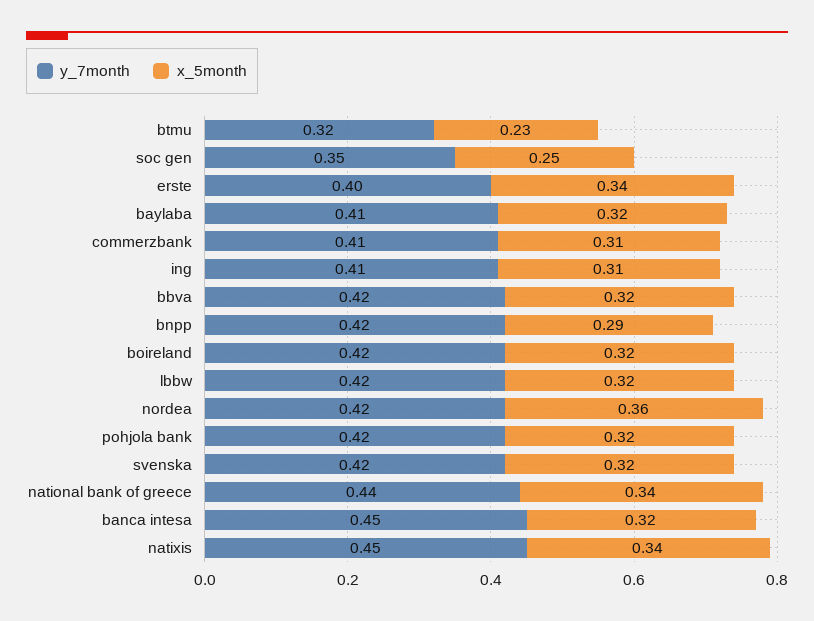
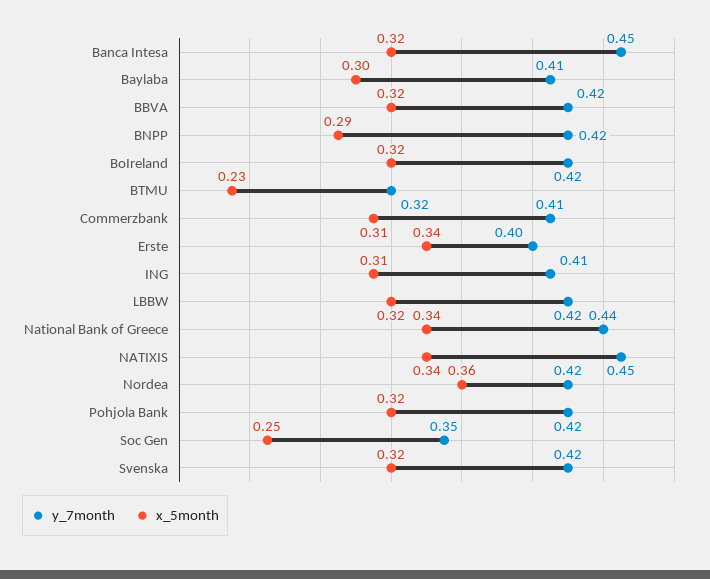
  {
    "y_7month": {
      "btmu": 0.32,
      "soc gen": 0.35,
      "erste": 0.4,
      "baylaba": 0.41,
      "commerzbank": 0.41,
      "ing": 0.41,
      "bbva": 0.42,
      "bnpp": 0.42,
      "boireland": 0.42,
      "lbbw": 0.42,
      "nordea": 0.42,
      "pohjola bank": 0.42,
      "svenska": 0.42,
      "national bank of greece": 0.44,
      "banca intesa": 0.45,
      "natixis": 0.45
    },
    "x_5month": {
      "btmu": 0.23,
      "soc gen": 0.25,
      "erste": 0.34,
-     "baylaba": 0.32,
+     "baylaba": 0.3,
      "commerzbank": 0.31,
      "ing": 0.31,
      "bbva": 0.32,
      "bnpp": 0.29,
      "boireland": 0.32,
      "lbbw": 0.32,
      "nordea": 0.36,
      "pohjola bank": 0.32,
      "svenska": 0.32,
      "national bank of greece": 0.34,
      "banca intesa": 0.32,
      "natixis": 0.34
    }
  }

